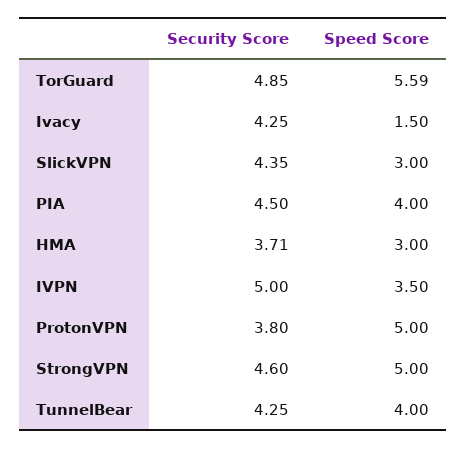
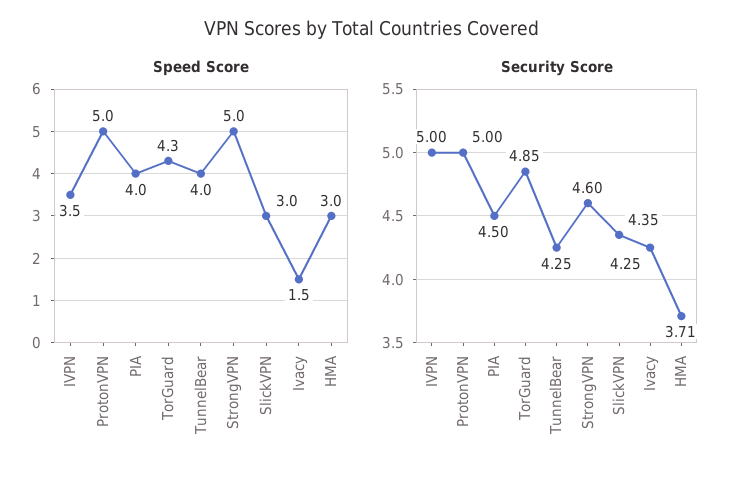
  {
    "Security Score": {
      "TorGuard": 4.85,
      "Ivacy": 4.25,
      "SlickVPN": 4.35,
      "PIA": 4.5,
      "HMA": 3.71,
      "IVPN": 5,
-     "ProtonVPN": 3.8,
+     "ProtonVPN": 5,
      "StrongVPN": 4.6,
      "TunnelBear": 4.25
    },
    "Speed Score": {
-     "TorGuard": 5.59,
+     "TorGuard": 4.3,
      "Ivacy": 1.5,
      "SlickVPN": 3,
      "PIA": 4,
      "HMA": 3,
      "IVPN": 3.5,
      "ProtonVPN": 5,
      "StrongVPN": 5,
      "TunnelBear": 4
    }
  }

